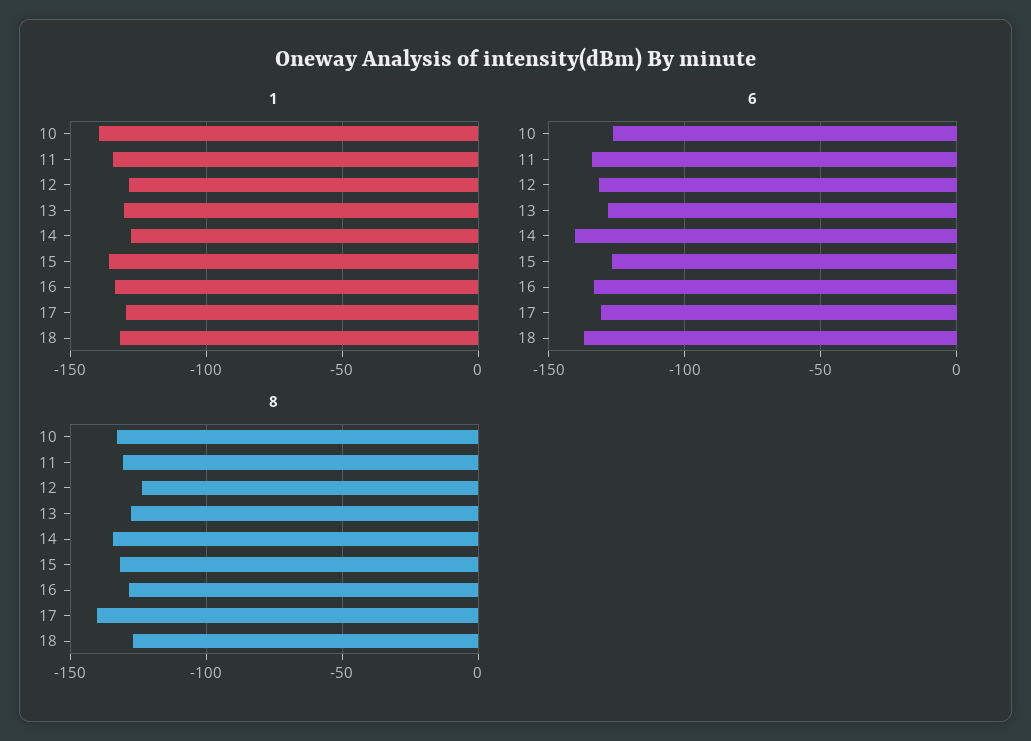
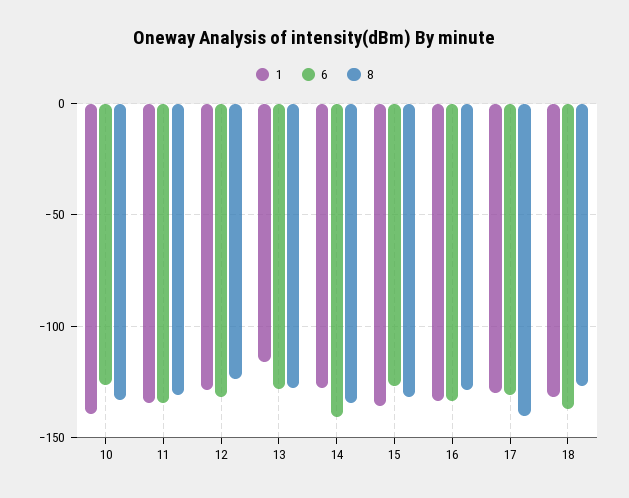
  {
    "1": {
      "10": -140,
      "11": -135,
      "12": -130,
-     "13": -130,
+     "13": -115,
      "14": -130,
      "15": -135,
      "16": -135,
      "17": -130,
      "18": -130
    },
    "6": {
      "10": -125,
      "11": -135,
      "12": -130,
      "13": -130,
      "14": -140,
      "15": -125,
      "16": -135,
      "17": -130,
      "18": -135
    },
    "8": {
      "10": -135,
      "11": -130,
      "12": -125,
      "13": -130,
      "14": -135,
      "15": -130,
      "16": -130,
      "17": -140,
      "18": -125
    }
  }

